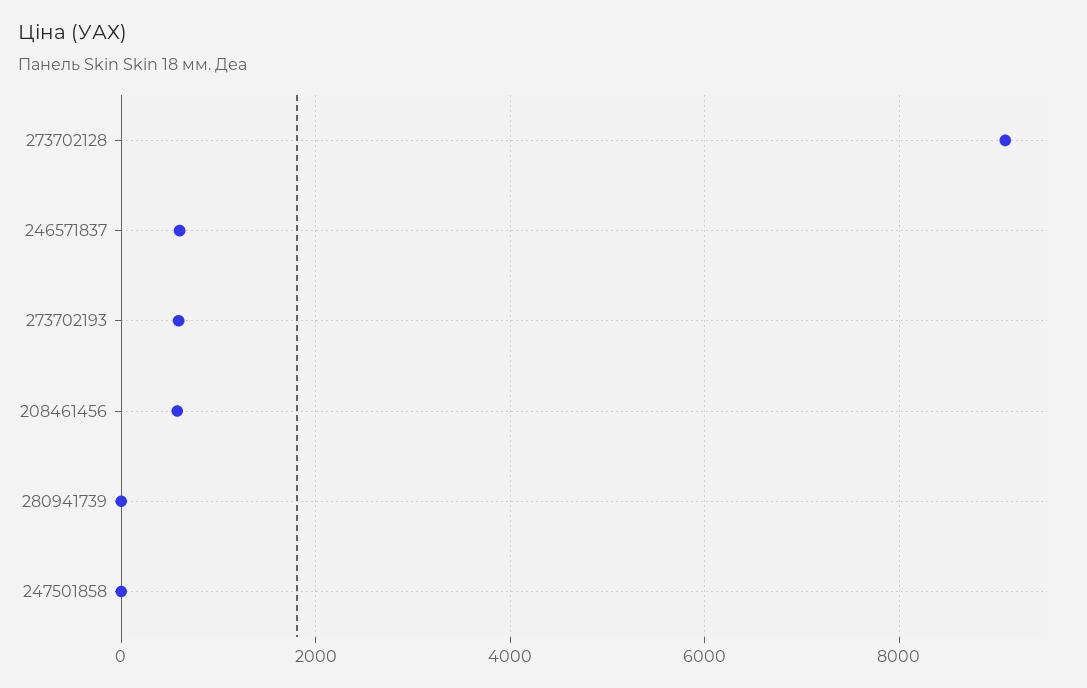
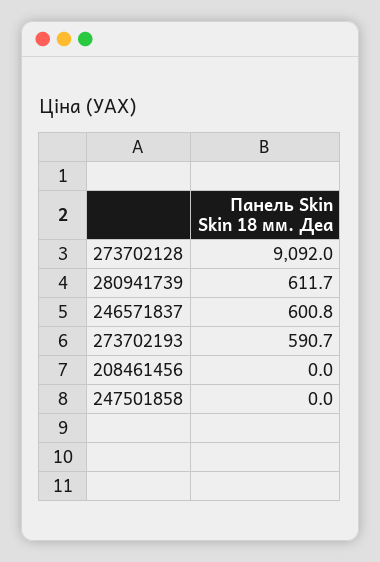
  {
    "273702128": 9092,
    "246571837": 600.8,
    "273702193": 590.7,
-   "208461456": 600,
+   "208461456": 0,
-   "280941739": 0,
+   "280941739": 611.7,
    "247501858": 0
  }

